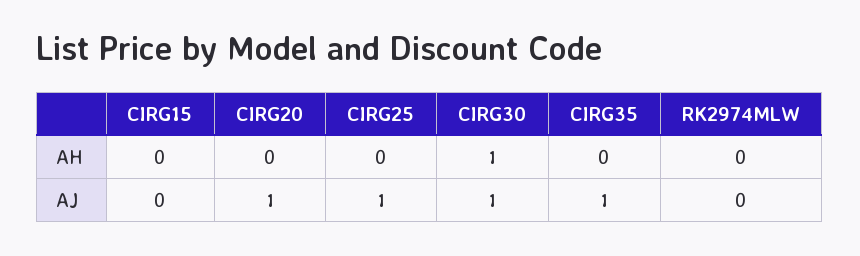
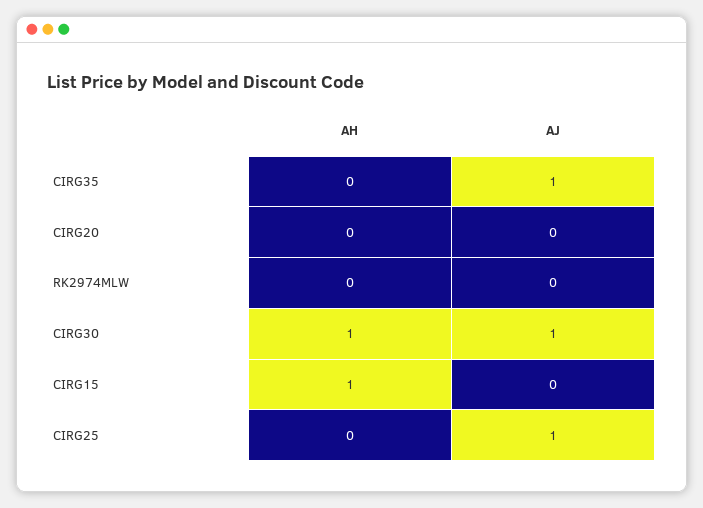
  {
    "CIRG15": {
-     "AH": 0,
+     "AH": 1,
      "AJ": 0
    },
    "CIRG20": {
      "AH": 0,
-     "AJ": 1
+     "AJ": 0
    },
    "CIRG25": {
      "AH": 0,
      "AJ": 1
    },
    "CIRG30": {
      "AH": 1,
      "AJ": 1
    },
    "CIRG35": {
      "AH": 0,
      "AJ": 1
    },
    "RK2974MLW": {
      "AH": 0,
      "AJ": 0
    }
  }

